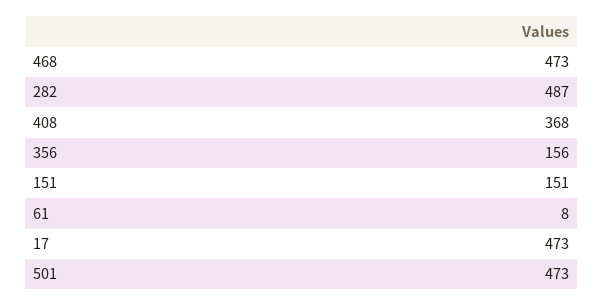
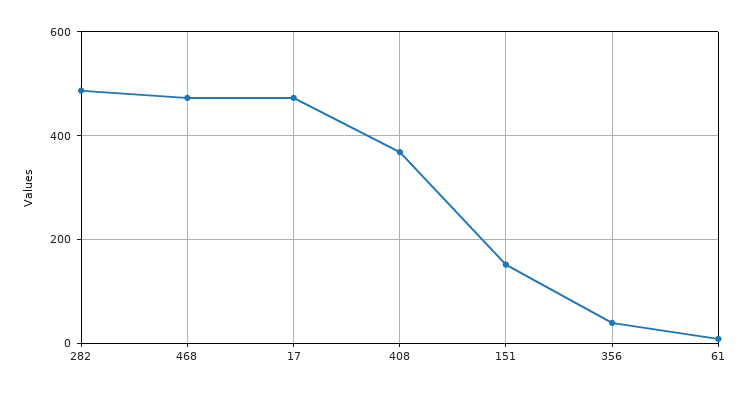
  {
    "468": 473,
    "282": 487,
    "408": 368,
-   "356": 156,
+   "356": 40,
    "151": 151,
    "61": 8,
-   "17": 473,
+   "17": 473
-   "501": 473
  }

